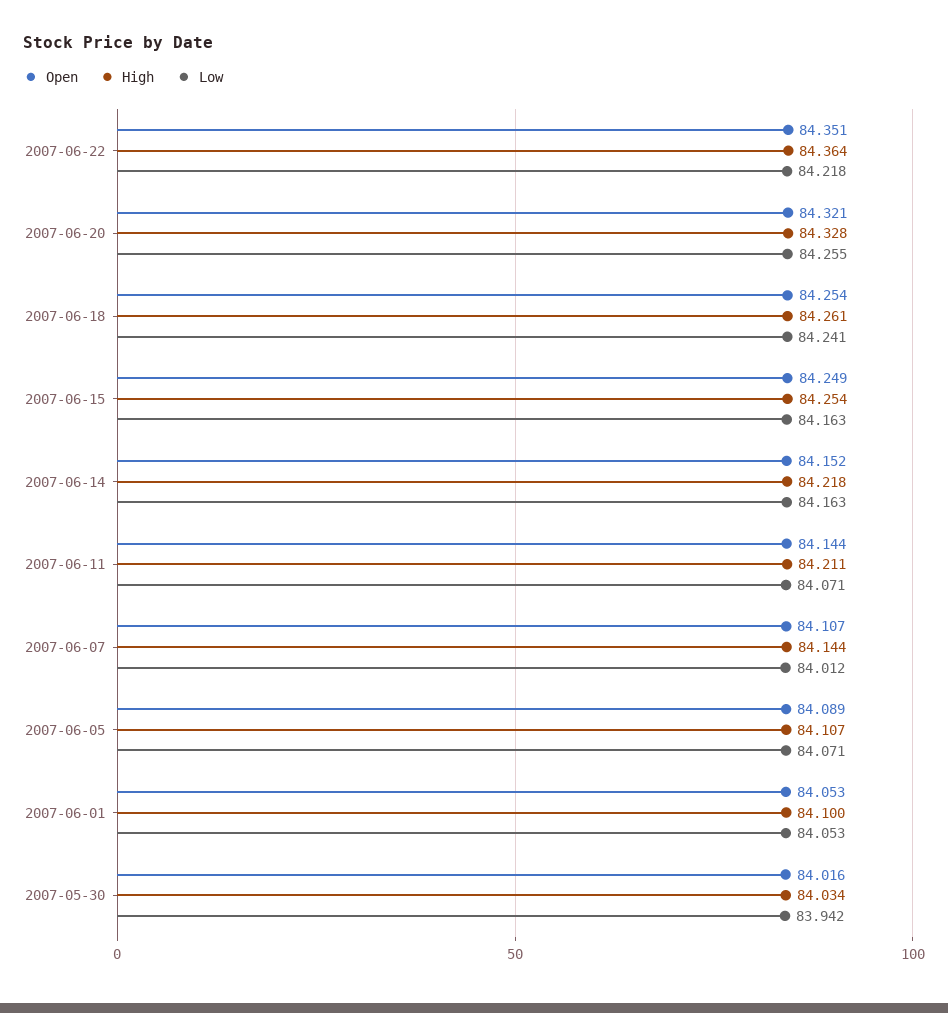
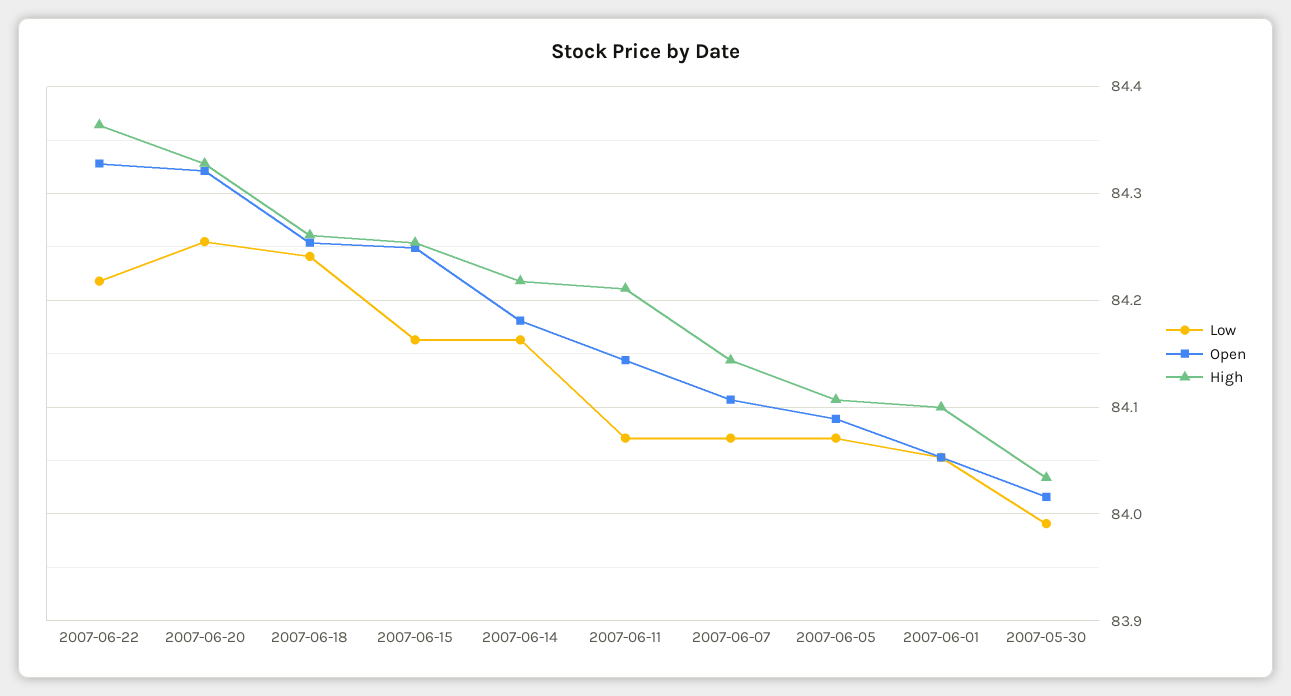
  {
    "Open": {
-     "2007-06-22": 84.351,
+     "2007-06-22": 84.33,
      "2007-06-20": 84.321,
      "2007-06-18": 84.254,
      "2007-06-15": 84.249,
-     "2007-06-14": 84.152,
+     "2007-06-14": 84.18,
      "2007-06-11": 84.144,
      "2007-06-07": 84.107,
      "2007-06-05": 84.089,
      "2007-06-01": 84.053,
      "2007-05-30": 84.016
    },
    "High": {
      "2007-06-22": 84.364,
      "2007-06-20": 84.328,
      "2007-06-18": 84.261,
      "2007-06-15": 84.254,
      "2007-06-14": 84.218,
      "2007-06-11": 84.211,
      "2007-06-07": 84.144,
      "2007-06-05": 84.107,
      "2007-06-01": 84.1,
      "2007-05-30": 84.034
    },
    "Low": {
      "2007-06-22": 84.218,
      "2007-06-20": 84.255,
      "2007-06-18": 84.241,
      "2007-06-15": 84.163,
      "2007-06-14": 84.163,
      "2007-06-11": 84.071,
-     "2007-06-07": 84.012,
+     "2007-06-07": 84.07,
      "2007-06-05": 84.071,
      "2007-06-01": 84.053,
-     "2007-05-30": 83.942
+     "2007-05-30": 83.99
    }
  }

